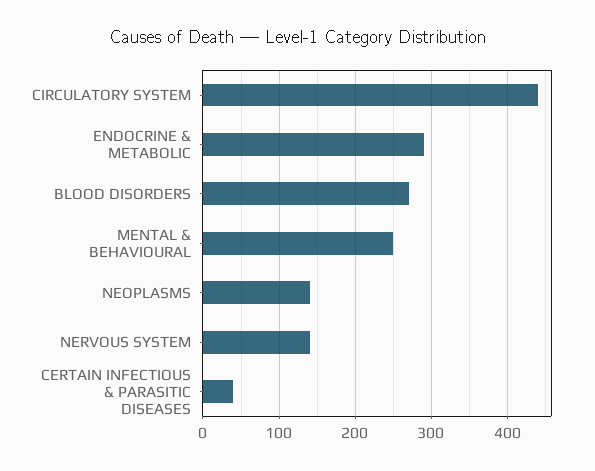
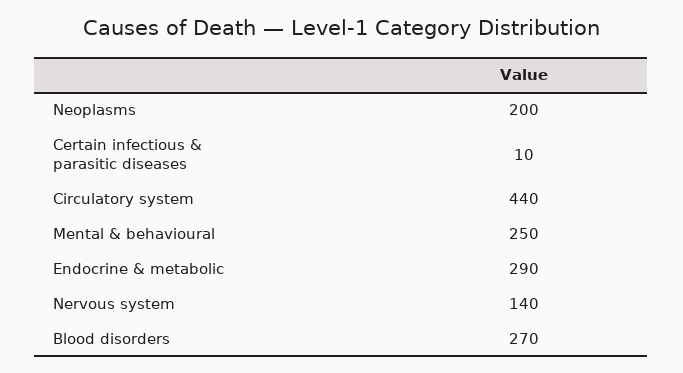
  {
    "CIRCULATORY SYSTEM": 440,
    "ENDOCRINE & METABOLIC": 290,
    "BLOOD DISORDERS": 270,
    "MENTAL & BEHAVIOURAL": 250,
-   "NEOPLASMS": 140,
+   "NEOPLASMS": 200,
    "NERVOUS SYSTEM": 140,
-   "CERTAIN INFECTIOUS & PARASITIC DISEASES": 40
+   "CERTAIN INFECTIOUS & PARASITIC DISEASES": 10
  }

